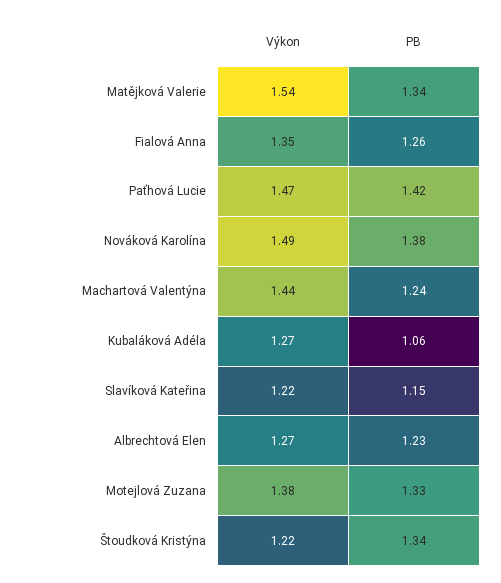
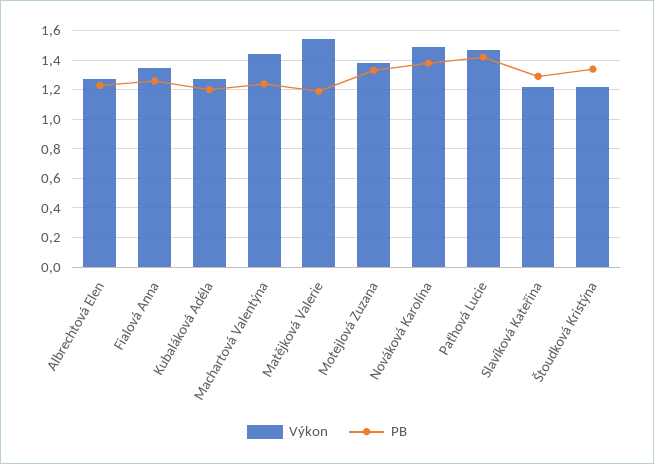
  {
    "Výkon": {
      "Matějková Valerie": 1.54,
      "Fialová Anna": 1.35,
      "Paťhová Lucie": 1.47,
      "Nováková Karolína": 1.49,
      "Machartová Valentýna": 1.44,
      "Kubaláková Adéla": 1.27,
      "Slavíková Kateřina": 1.22,
      "Albrechtová Elen": 1.27,
      "Motejlová Zuzana": 1.38,
      "Štoudková Kristýna": 1.22
    },
    "PB": {
-     "Matějková Valerie": 1.34,
+     "Matějková Valerie": 1.2,
      "Fialová Anna": 1.26,
      "Paťhová Lucie": 1.42,
      "Nováková Karolína": 1.38,
      "Machartová Valentýna": 1.24,
-     "Kubaláková Adéla": 1.06,
+     "Kubaláková Adéla": 1.2,
-     "Slavíková Kateřina": 1.15,
+     "Slavíková Kateřina": 1.3,
      "Albrechtová Elen": 1.23,
      "Motejlová Zuzana": 1.33,
      "Štoudková Kristýna": 1.34
    }
  }

